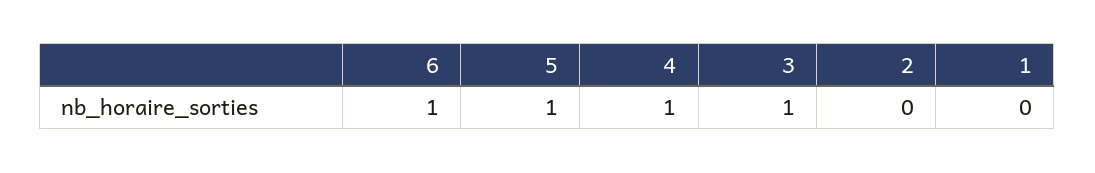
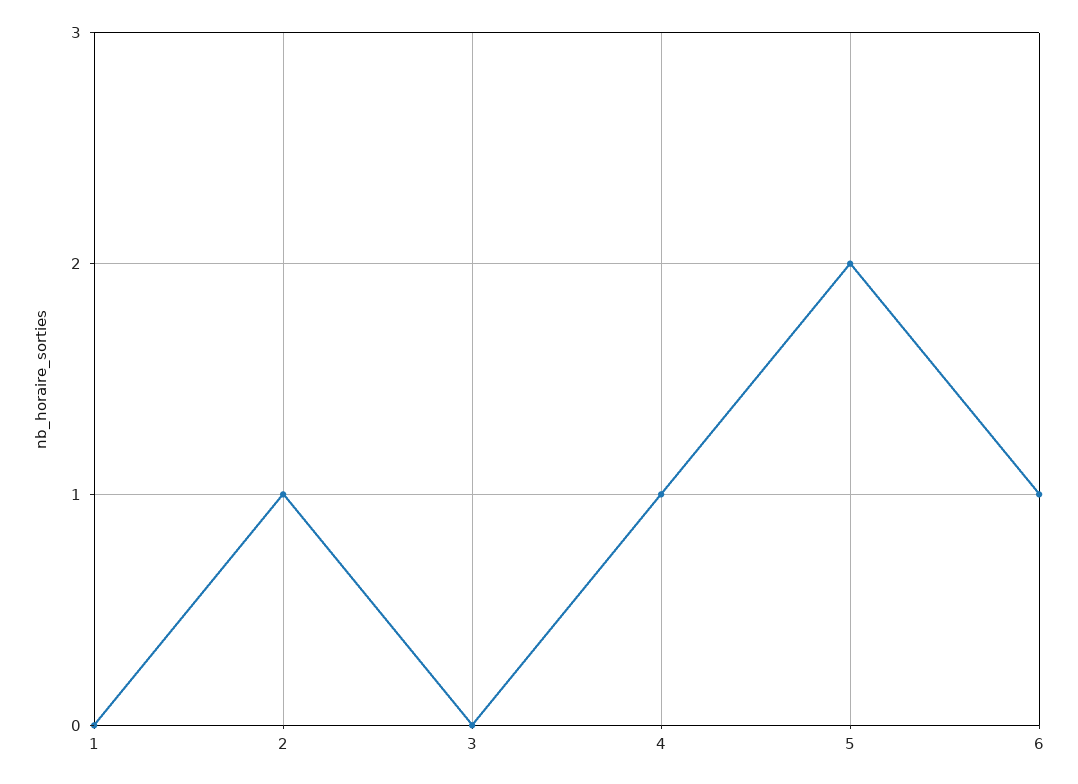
  {
    "6": 1,
-   "5": 1,
+   "5": 2,
    "4": 1,
-   "3": 1,
+   "3": 0,
-   "2": 0,
+   "2": 1,
    "1": 0
  }

